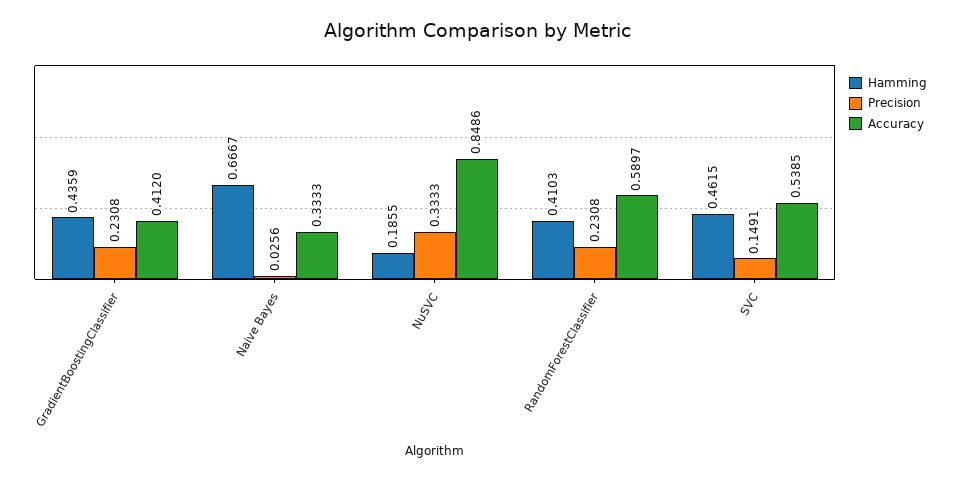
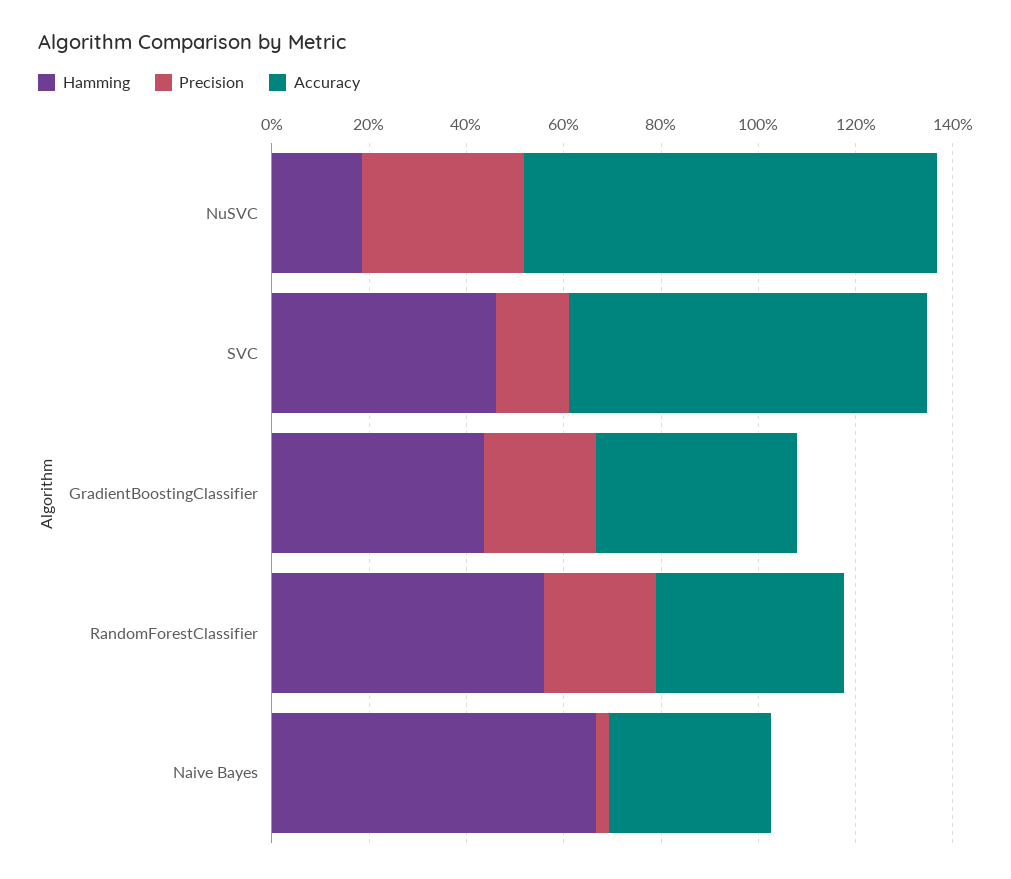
  {
    "Hamming": {
      "GradientBoostingClassifier": 0.4359,
      "Naive Bayes": 0.6667,
      "NuSVC": 0.1855,
-     "RandomForestClassifier": 0.4103,
+     "RandomForestClassifier": 0.55,
      "SVC": 0.4615
    },
    "Precision": {
      "GradientBoostingClassifier": 0.2308,
      "Naive Bayes": 0.0256,
      "NuSVC": 0.3333,
      "RandomForestClassifier": 0.2308,
      "SVC": 0.1491
    },
    "Accuracy": {
      "GradientBoostingClassifier": 0.412,
      "Naive Bayes": 0.3333,
      "NuSVC": 0.8486,
-     "RandomForestClassifier": 0.5897,
+     "RandomForestClassifier": 0.4,
-     "SVC": 0.5385
+     "SVC": 0.75
    }
  }

